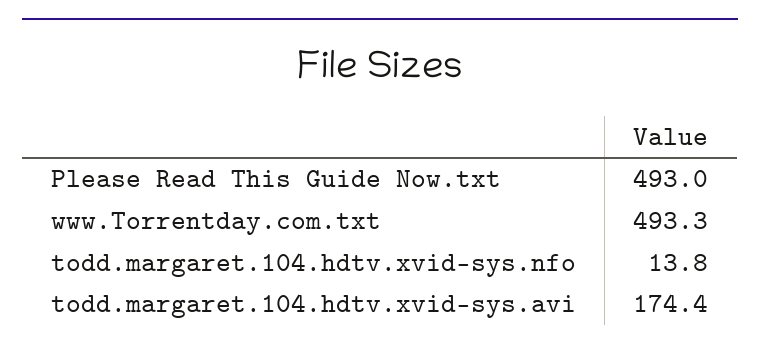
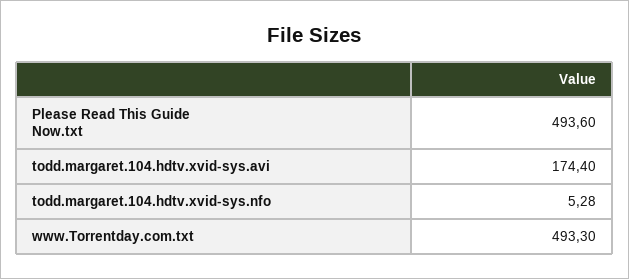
  {
-   "Please Read This Guide Now.txt": 493,
+   "Please Read This Guide Now.txt": 493.6,
    "www.Torrentday.com.txt": 493.3,
-   "todd.margaret.104.hdtv.xvid-sys.nfo": 13.8,
+   "todd.margaret.104.hdtv.xvid-sys.nfo": 5.28,
    "todd.margaret.104.hdtv.xvid-sys.avi": 174.4
  }

